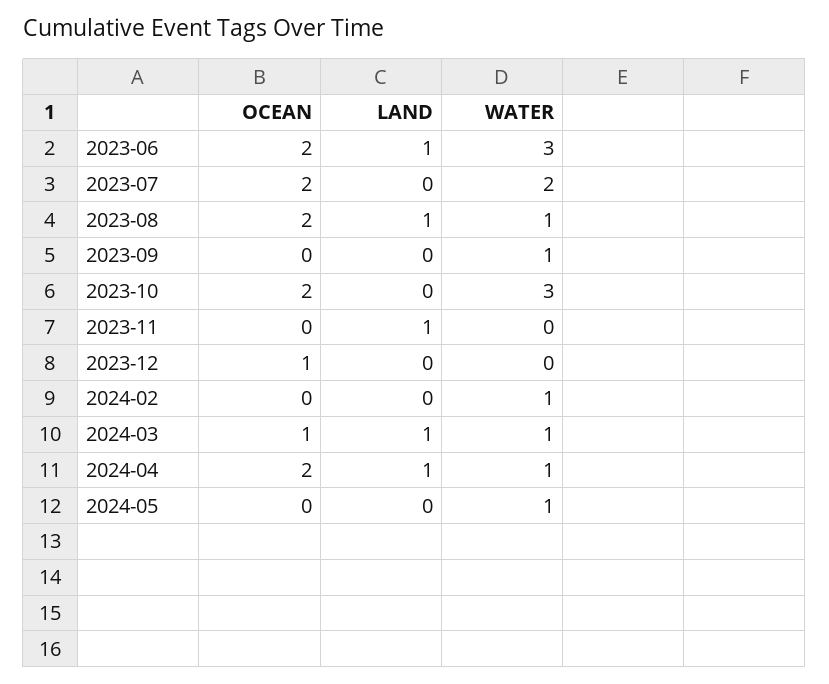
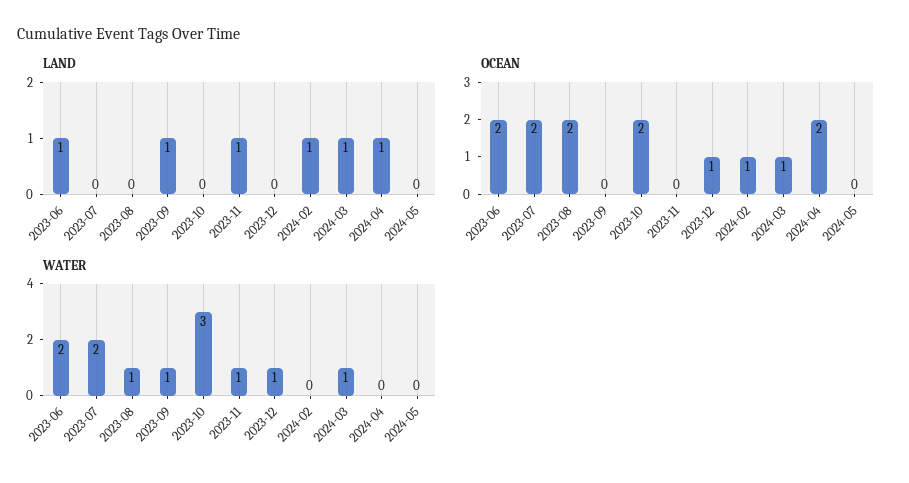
  {
    "OCEAN": {
      "2023-06": 2,
      "2023-07": 2,
      "2023-08": 2,
      "2023-09": 0,
      "2023-10": 2,
      "2023-11": 0,
      "2023-12": 1,
-     "2024-02": 0,
+     "2024-02": 1,
      "2024-03": 1,
      "2024-04": 2,
      "2024-05": 0
    },
    "LAND": {
      "2023-06": 1,
      "2023-07": 0,
-     "2023-08": 1,
+     "2023-08": 0,
-     "2023-09": 0,
+     "2023-09": 1,
      "2023-10": 0,
      "2023-11": 1,
      "2023-12": 0,
-     "2024-02": 0,
+     "2024-02": 1,
      "2024-03": 1,
      "2024-04": 1,
      "2024-05": 0
    },
    "WATER": {
-     "2023-06": 3,
+     "2023-06": 2,
      "2023-07": 2,
      "2023-08": 1,
      "2023-09": 1,
      "2023-10": 3,
-     "2023-11": 0,
+     "2023-11": 1,
-     "2023-12": 0,
+     "2023-12": 1,
-     "2024-02": 1,
+     "2024-02": 0,
      "2024-03": 1,
-     "2024-04": 1,
+     "2024-04": 0,
-     "2024-05": 1
+     "2024-05": 0
    }
  }

